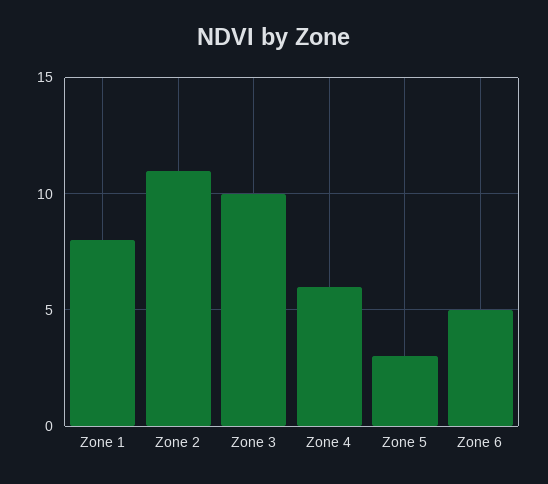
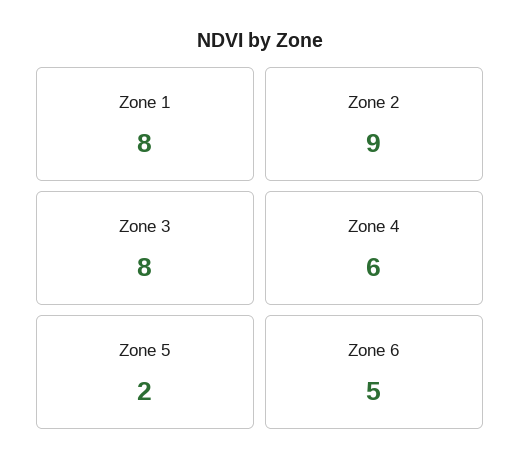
  {
    "Zone 1": 8,
-   "Zone 2": 11,
+   "Zone 2": 9,
-   "Zone 3": 10,
+   "Zone 3": 8,
    "Zone 4": 6,
-   "Zone 5": 3,
+   "Zone 5": 2,
    "Zone 6": 5
  }

